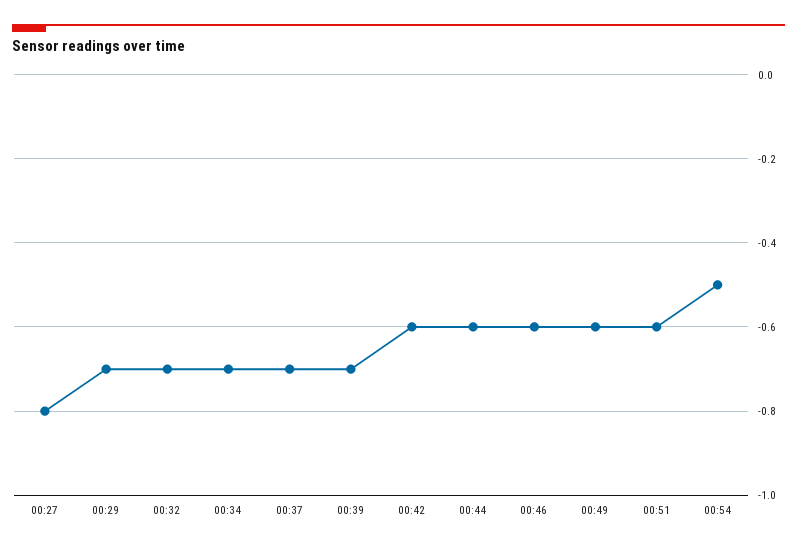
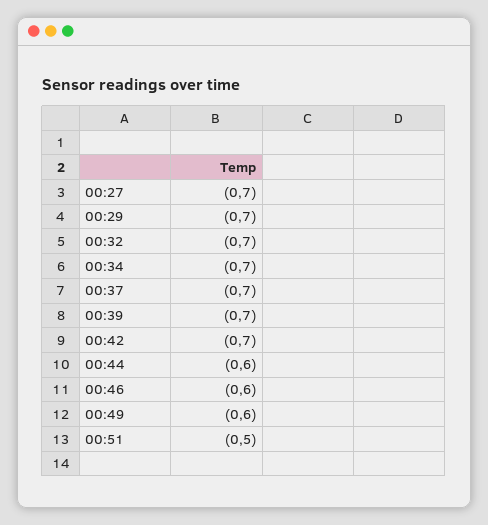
  {
-   "00:27": -0.8,
+   "00:27": -0.7,
    "00:29": -0.7,
    "00:32": -0.7,
    "00:34": -0.7,
    "00:37": -0.7,
    "00:39": -0.7,
-   "00:42": -0.6,
+   "00:42": -0.7,
    "00:44": -0.6,
    "00:46": -0.6,
    "00:49": -0.6,
-   "00:51": -0.6,
+   "00:51": -0.5
-   "00:54": -0.5
  }

